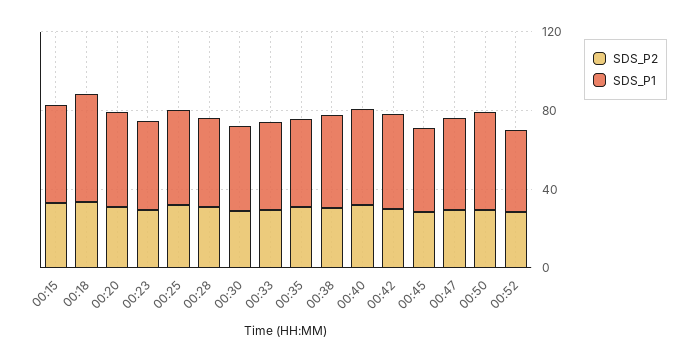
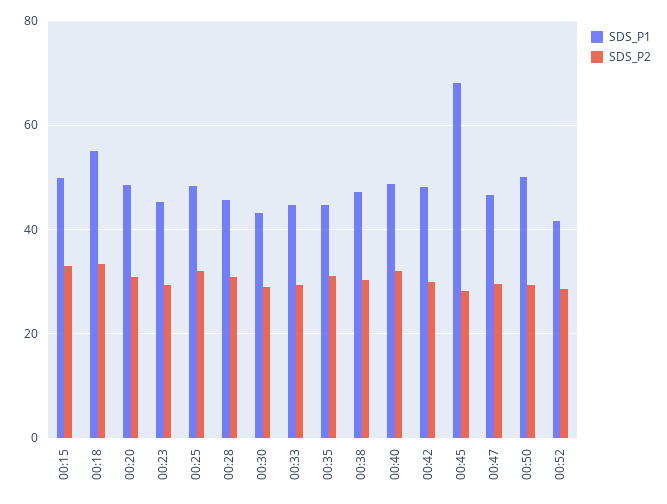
  {
    "SDS_P2": {
      "00:15": 34,
      "00:18": 34,
      "00:20": 30,
      "00:23": 30,
      "00:25": 32,
      "00:28": 30,
      "00:30": 28,
      "00:33": 30,
      "00:35": 32,
      "00:38": 30,
      "00:40": 32,
      "00:42": 30,
      "00:45": 28,
      "00:47": 30,
      "00:50": 30,
      "00:52": 28
    },
    "SDS_P1": {
      "00:15": 50,
      "00:18": 56,
      "00:20": 48,
      "00:23": 46,
      "00:25": 48,
      "00:28": 46,
      "00:30": 44,
      "00:33": 44,
      "00:35": 44,
      "00:38": 48,
      "00:40": 48,
      "00:42": 48,
-     "00:45": 40,
+     "00:45": 68,
      "00:47": 46,
      "00:50": 50,
      "00:52": 42
    }
  }

